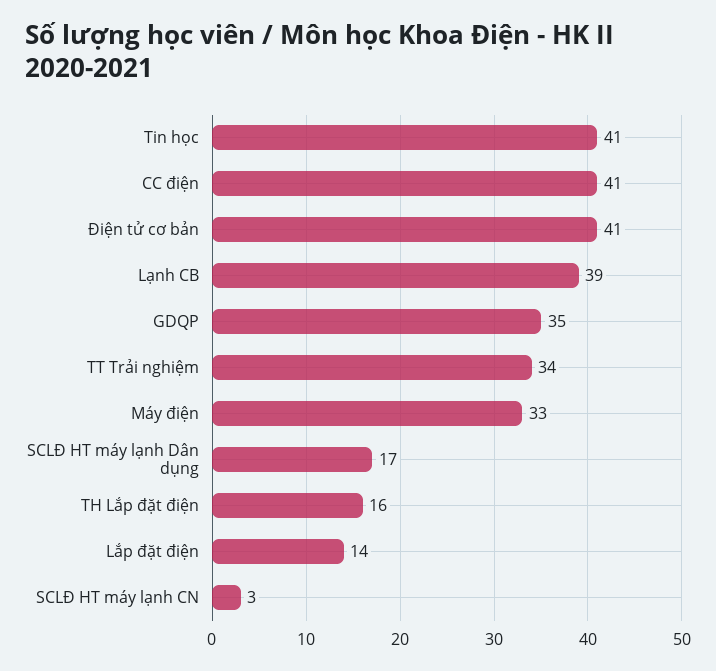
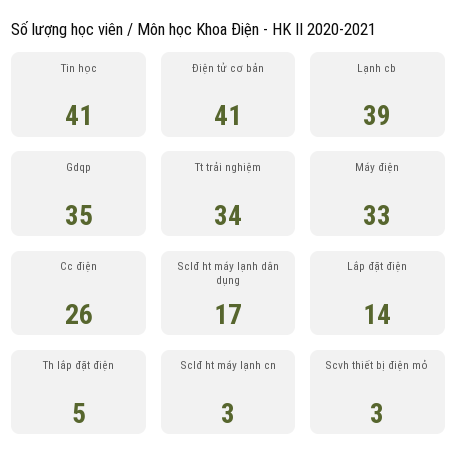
  {
    "Tin học": 41,
-   "CC điện": 41,
+   "CC điện": 26,
    "Điện tử cơ bản": 41,
    "Lạnh CB": 39,
    "GDQP": 35,
    "TT Trải nghiệm": 34,
    "Máy điện": 33,
    "SCLĐ HT máy lạnh Dân dụng": 17,
-   "TH Lắp đặt điện": 16,
+   "TH Lắp đặt điện": 5,
    "Lắp đặt điện": 14,
-   "SCLĐ HT máy lạnh CN": 3
+   "SCLĐ HT máy lạnh CN": 3,
+   "Scvh thiết bị điện mỏ": 3
  }

